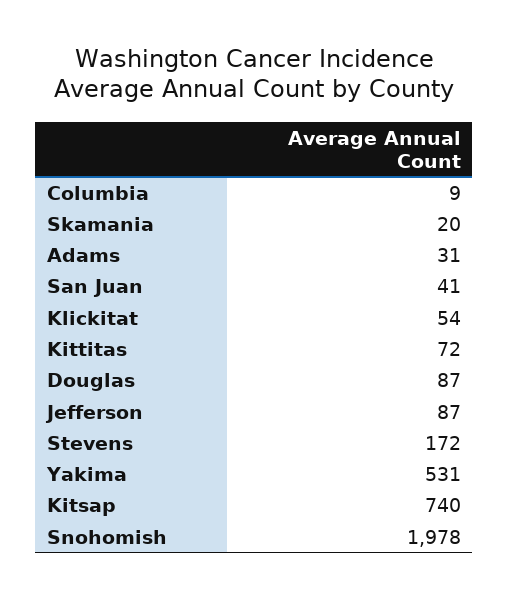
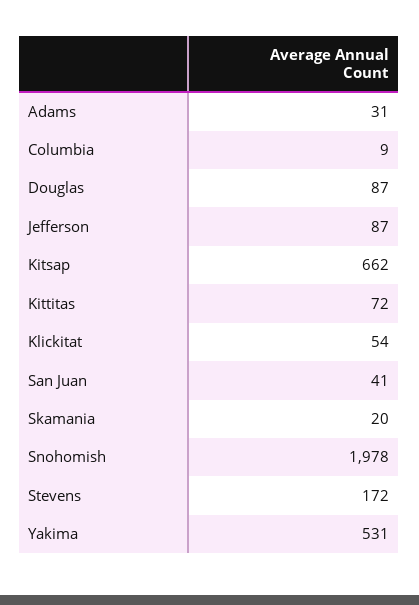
  {
    "Columbia": 9,
    "Skamania": 20,
    "Adams": 31,
    "San Juan": 41,
    "Klickitat": 54,
    "Kittitas": 72,
    "Douglas": 87,
    "Jefferson": 87,
    "Stevens": 172,
    "Yakima": 531,
-   "Kitsap": 740,
+   "Kitsap": 662,
    "Snohomish": 1978
  }

